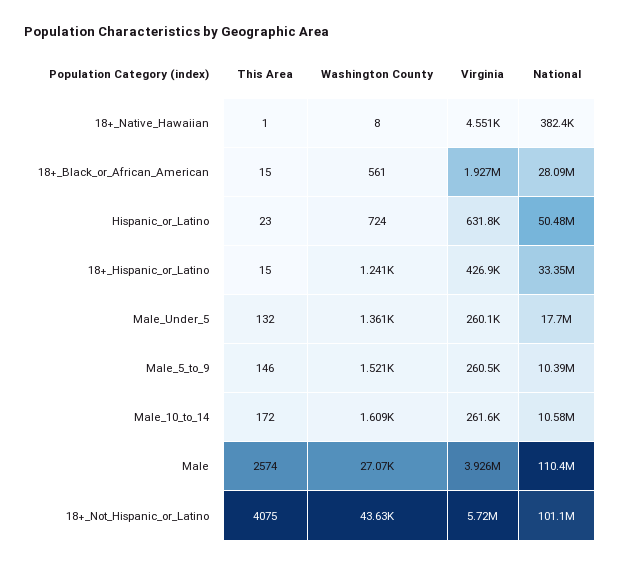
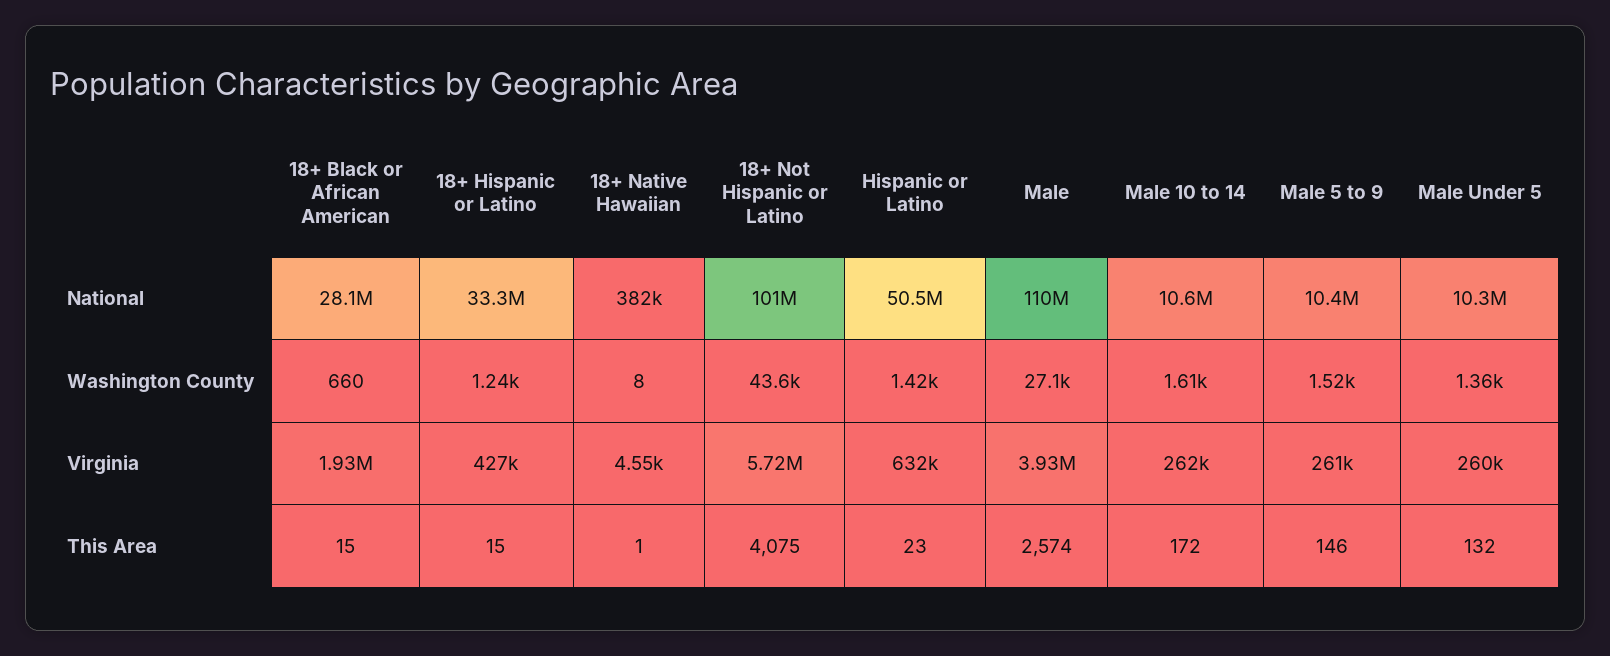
  {
    "This Area": {
      "18+_Native_Hawaiian": 1,
      "18+_Black_or_African_American": 15,
      "Hispanic_or_Latino": 23,
      "18+_Hispanic_or_Latino": 15,
      "Male_Under_5": 132,
      "Male_5_to_9": 146,
      "Male_10_to_14": 172,
      "Male": 2574,
      "18+_Not_Hispanic_or_Latino": 4075
    },
    "Washington County": {
      "18+_Native_Hawaiian": 8,
-     "18+_Black_or_African_American": 561,
+     "18+_Black_or_African_American": 660,
-     "Hispanic_or_Latino": 724,
+     "Hispanic_or_Latino": 1420,
      "18+_Hispanic_or_Latino": 1241,
      "Male_Under_5": 1361,
      "Male_5_to_9": 1521,
      "Male_10_to_14": 1609,
      "Male": 27070,
      "18+_Not_Hispanic_or_Latino": 43630
    },
    "Virginia": {
      "18+_Native_Hawaiian": 4551,
      "18+_Black_or_African_American": 1927000,
      "Hispanic_or_Latino": 631800,
      "18+_Hispanic_or_Latino": 426900,
      "Male_Under_5": 260100,
      "Male_5_to_9": 260500,
      "Male_10_to_14": 261600,
      "Male": 3926000,
      "18+_Not_Hispanic_or_Latino": 5720000
    },
    "National": {
      "18+_Native_Hawaiian": 382400,
      "18+_Black_or_African_American": 28090000,
      "Hispanic_or_Latino": 50480000,
      "18+_Hispanic_or_Latino": 33350000,
-     "Male_Under_5": 17700000,
+     "Male_Under_5": 10300000,
      "Male_5_to_9": 10390000,
      "Male_10_to_14": 10580000,
      "Male": 110400000,
      "18+_Not_Hispanic_or_Latino": 101100000
    }
  }

